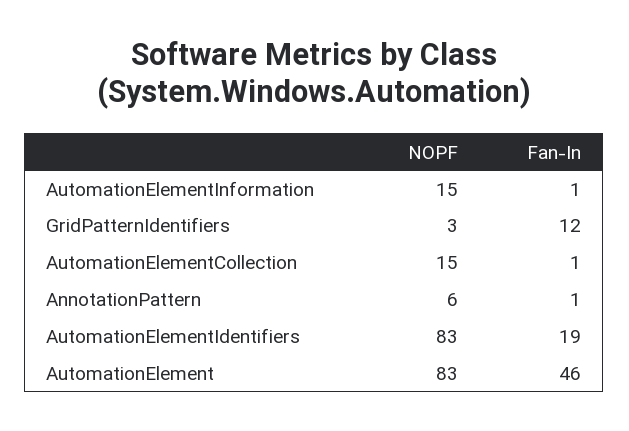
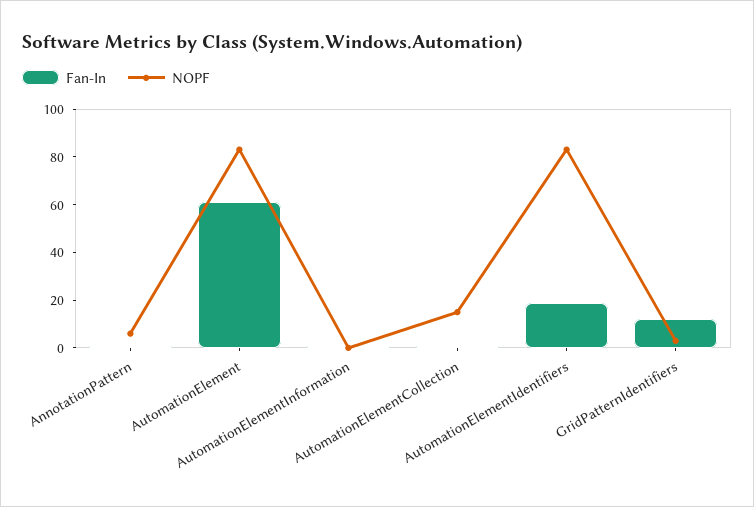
  {
    "NOPF": {
-     "AutomationElementInformation": 15,
+     "AutomationElementInformation": 0,
      "GridPatternIdentifiers": 3,
      "AutomationElementCollection": 15,
      "AnnotationPattern": 6,
      "AutomationElementIdentifiers": 83,
      "AutomationElement": 83
    },
    "Fan-In": {
      "AutomationElementInformation": 1,
      "GridPatternIdentifiers": 12,
      "AutomationElementCollection": 1,
      "AnnotationPattern": 1,
      "AutomationElementIdentifiers": 19,
-     "AutomationElement": 46
+     "AutomationElement": 60
    }
  }

